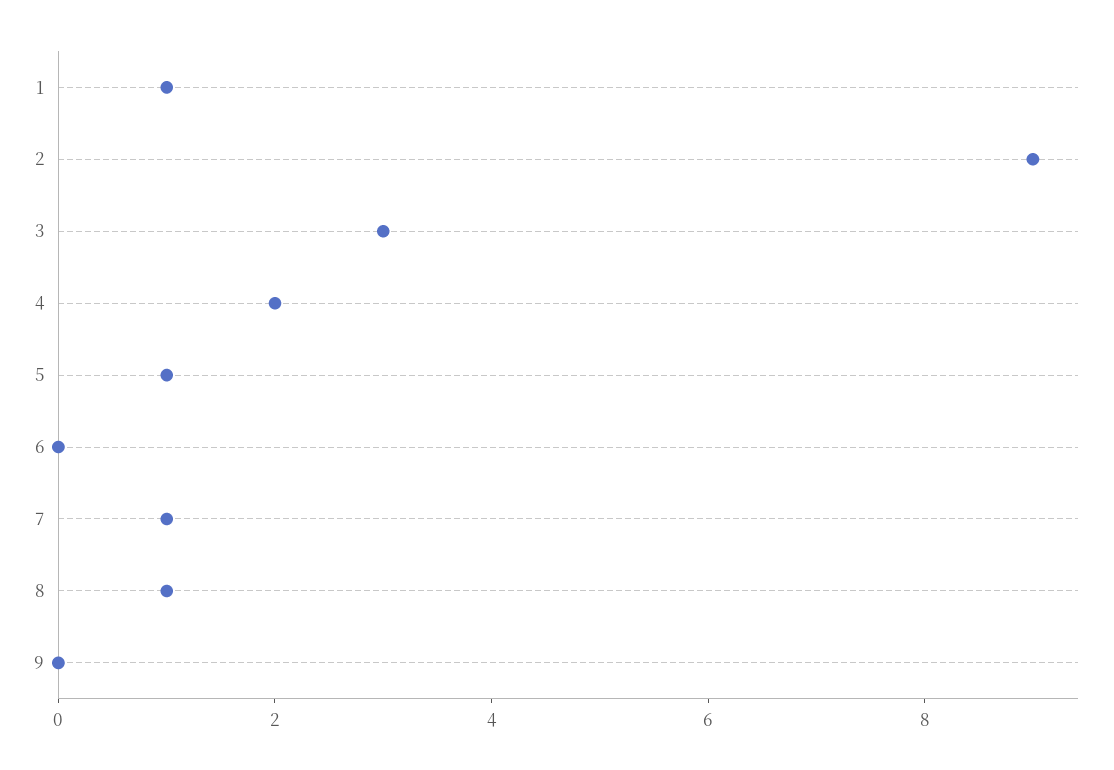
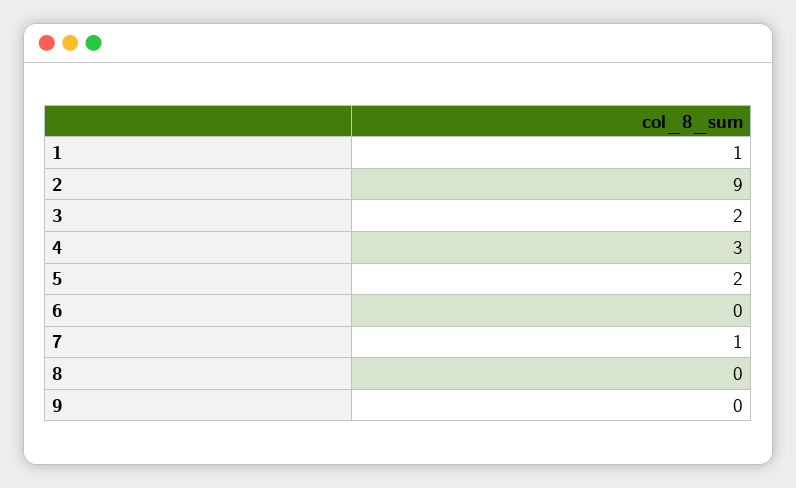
  {
    "1": 1,
    "2": 9,
-   "3": 3,
+   "3": 2,
-   "4": 2,
+   "4": 3,
-   "5": 1,
+   "5": 2,
    "6": 0,
    "7": 1,
-   "8": 1,
+   "8": 0,
    "9": 0
  }

